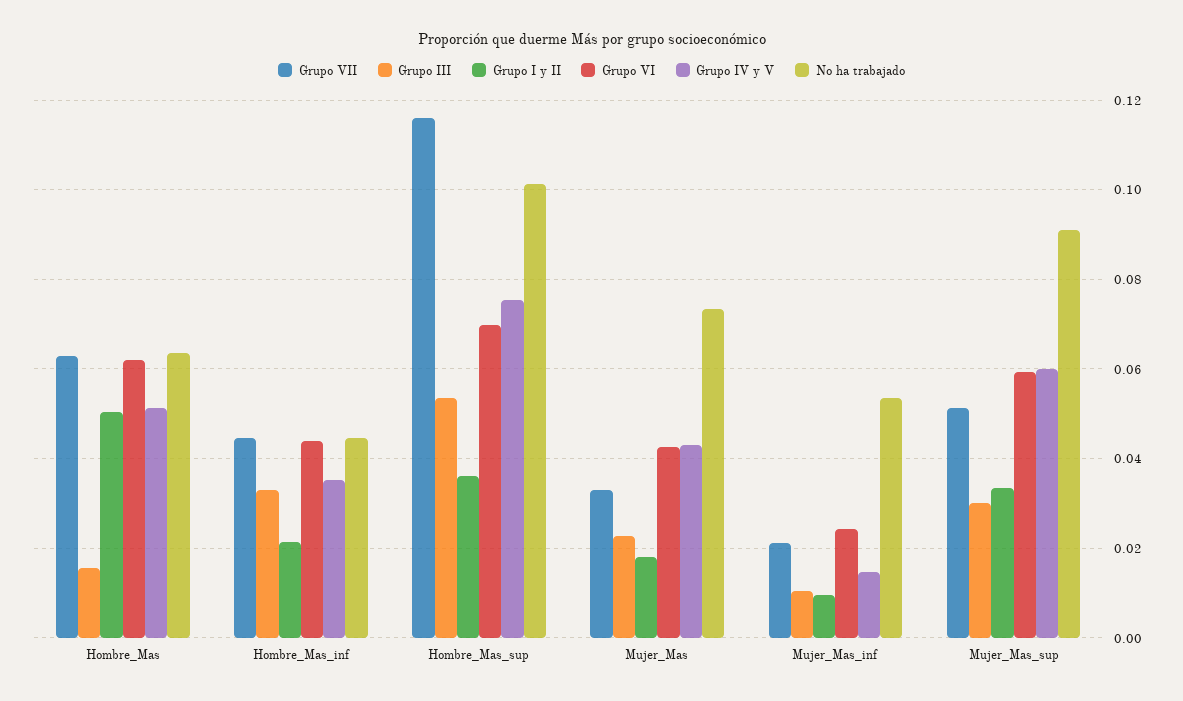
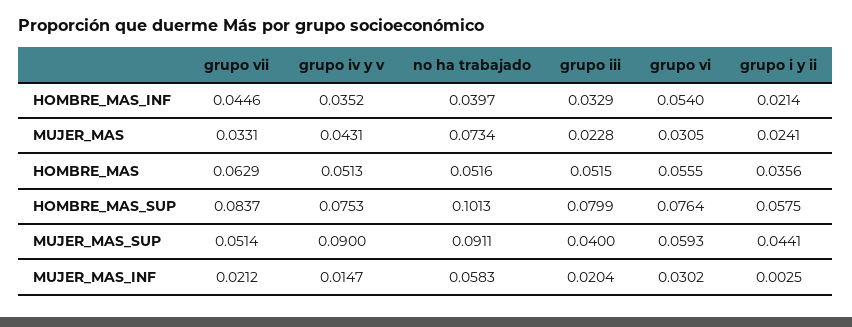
  {
    "Grupo VII": {
      "Hombre_Mas": 0.0629,
      "Hombre_Mas_inf": 0.0446,
-     "Hombre_Mas_sup": 0.116,
+     "Hombre_Mas_sup": 0.0837,
      "Mujer_Mas": 0.0331,
      "Mujer_Mas_inf": 0.0212,
      "Mujer_Mas_sup": 0.0514
    },
    "Grupo III": {
-     "Hombre_Mas": 0.016,
+     "Hombre_Mas": 0.0515,
      "Hombre_Mas_inf": 0.0329,
-     "Hombre_Mas_sup": 0.054,
+     "Hombre_Mas_sup": 0.0799,
      "Mujer_Mas": 0.0228,
-     "Mujer_Mas_inf": 0.01,
+     "Mujer_Mas_inf": 0.0204,
-     "Mujer_Mas_sup": 0.03
+     "Mujer_Mas_sup": 0.04
    },
    "Grupo I y II": {
-     "Hombre_Mas": 0.05,
+     "Hombre_Mas": 0.0356,
      "Hombre_Mas_inf": 0.0214,
-     "Hombre_Mas_sup": 0.036,
+     "Hombre_Mas_sup": 0.0575,
-     "Mujer_Mas": 0.018,
+     "Mujer_Mas": 0.0241,
-     "Mujer_Mas_inf": 0.01,
+     "Mujer_Mas_inf": 0.0025,
-     "Mujer_Mas_sup": 0.034
+     "Mujer_Mas_sup": 0.0441
    },
    "Grupo VI": {
-     "Hombre_Mas": 0.062,
+     "Hombre_Mas": 0.0555,
-     "Hombre_Mas_inf": 0.044,
+     "Hombre_Mas_inf": 0.054,
-     "Hombre_Mas_sup": 0.07,
+     "Hombre_Mas_sup": 0.0764,
-     "Mujer_Mas": 0.042,
+     "Mujer_Mas": 0.0305,
-     "Mujer_Mas_inf": 0.024,
+     "Mujer_Mas_inf": 0.0302,
      "Mujer_Mas_sup": 0.0593
    },
    "Grupo IV y V": {
      "Hombre_Mas": 0.0513,
      "Hombre_Mas_inf": 0.0352,
      "Hombre_Mas_sup": 0.0753,
      "Mujer_Mas": 0.0431,
      "Mujer_Mas_inf": 0.0147,
-     "Mujer_Mas_sup": 0.06
+     "Mujer_Mas_sup": 0.09
    },
    "No ha trabajado": {
-     "Hombre_Mas": 0.064,
+     "Hombre_Mas": 0.0516,
-     "Hombre_Mas_inf": 0.044,
+     "Hombre_Mas_inf": 0.0397,
      "Hombre_Mas_sup": 0.1013,
      "Mujer_Mas": 0.0734,
-     "Mujer_Mas_inf": 0.054,
+     "Mujer_Mas_inf": 0.0583,
      "Mujer_Mas_sup": 0.0911
    }
  }

